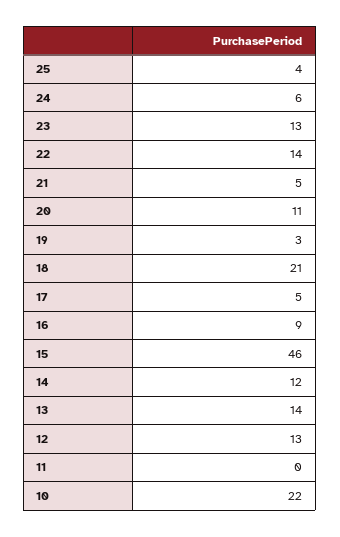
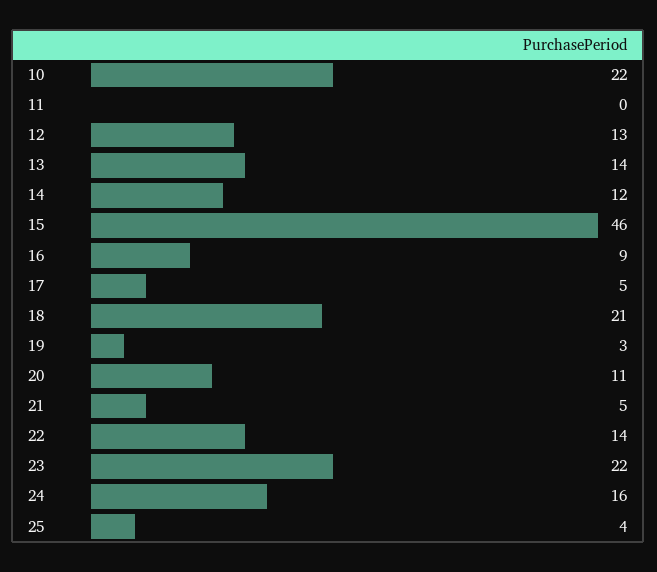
  {
    "25": 4,
-   "24": 6,
+   "24": 16,
-   "23": 13,
+   "23": 22,
    "22": 14,
    "21": 5,
    "20": 11,
    "19": 3,
    "18": 21,
    "17": 5,
    "16": 9,
    "15": 46,
    "14": 12,
    "13": 14,
    "12": 13,
    "11": 0,
    "10": 22
  }

